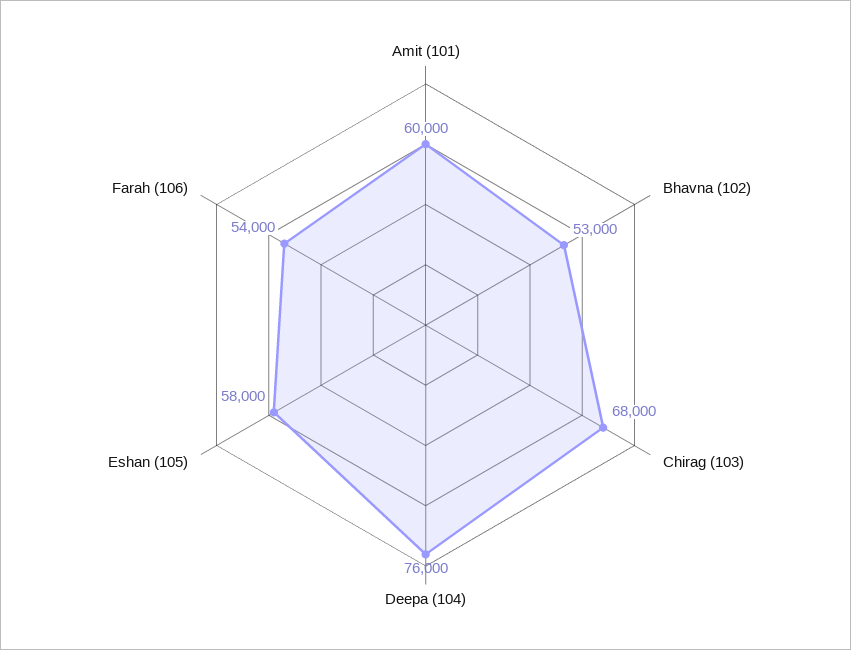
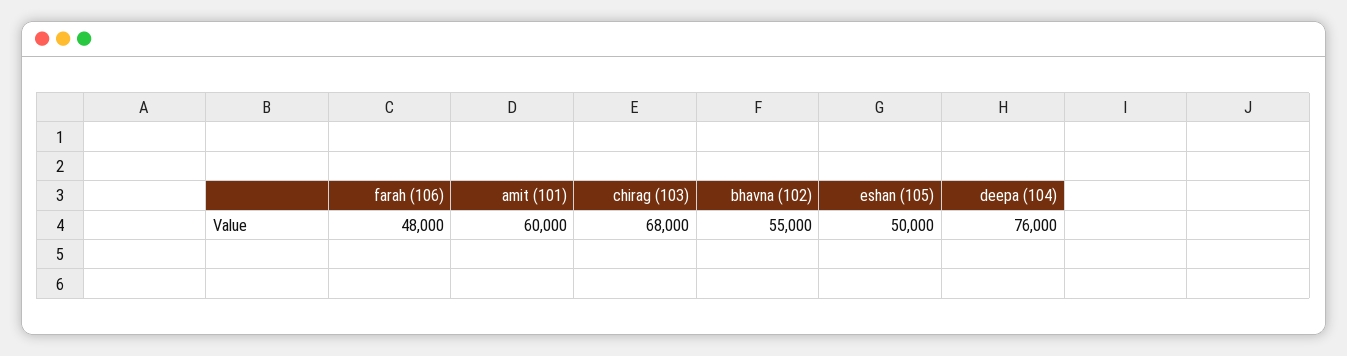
  {
    "Amit (101)": 60000,
-   "Bhavna (102)": 53000,
+   "Bhavna (102)": 55000,
    "Chirag (103)": 68000,
    "Deepa (104)": 76000,
-   "Eshan (105)": 58000,
+   "Eshan (105)": 50000,
-   "Farah (106)": 54000
+   "Farah (106)": 48000
  }

